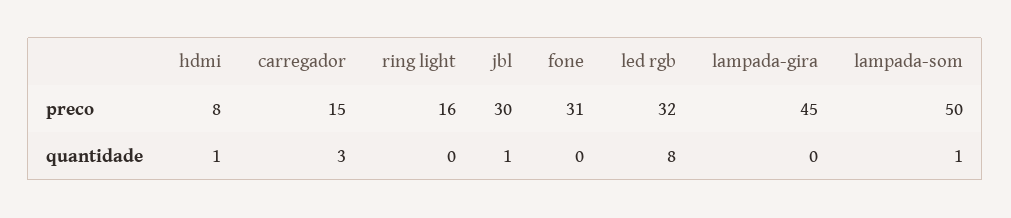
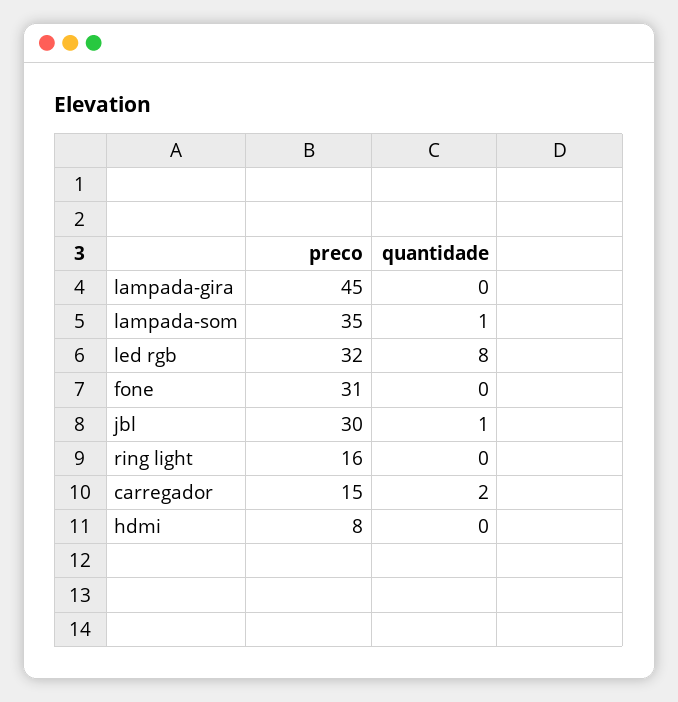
  {
    "hdmi": {
      "preco": 8,
-     "quantidade": 1
+     "quantidade": 0
    },
    "carregador": {
      "preco": 15,
-     "quantidade": 3
+     "quantidade": 2
    },
    "ring light": {
      "preco": 16,
      "quantidade": 0
    },
    "jbl": {
      "preco": 30,
      "quantidade": 1
    },
    "fone": {
      "preco": 31,
      "quantidade": 0
    },
    "led rgb": {
      "preco": 32,
      "quantidade": 8
    },
    "lampada-gira": {
      "preco": 45,
      "quantidade": 0
    },
    "lampada-som": {
-     "preco": 50,
+     "preco": 35,
      "quantidade": 1
    }
  }

